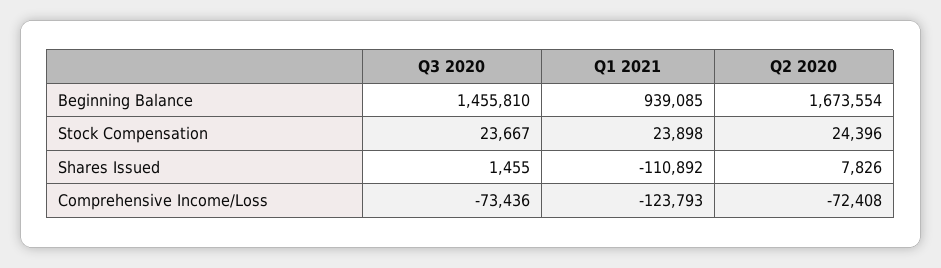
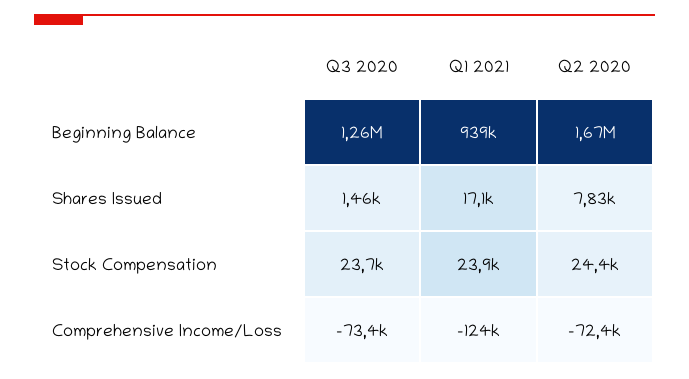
  {
    "Q3 2020": {
-     "Beginning Balance": 1455810,
+     "Beginning Balance": 1260000,
      "Stock Compensation": 23667,
      "Shares Issued": 1455,
      "Comprehensive Income/Loss": -73436
    },
    "Q1 2021": {
      "Beginning Balance": 939085,
      "Stock Compensation": 23898,
-     "Shares Issued": -110892,
+     "Shares Issued": 17100,
      "Comprehensive Income/Loss": -123793
    },
    "Q2 2020": {
      "Beginning Balance": 1673554,
      "Stock Compensation": 24396,
      "Shares Issued": 7826,
      "Comprehensive Income/Loss": -72408
    }
  }

